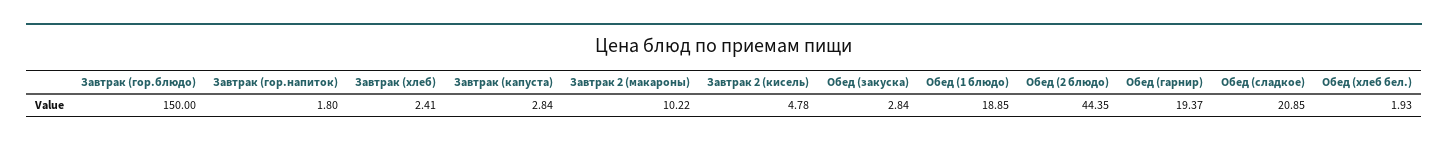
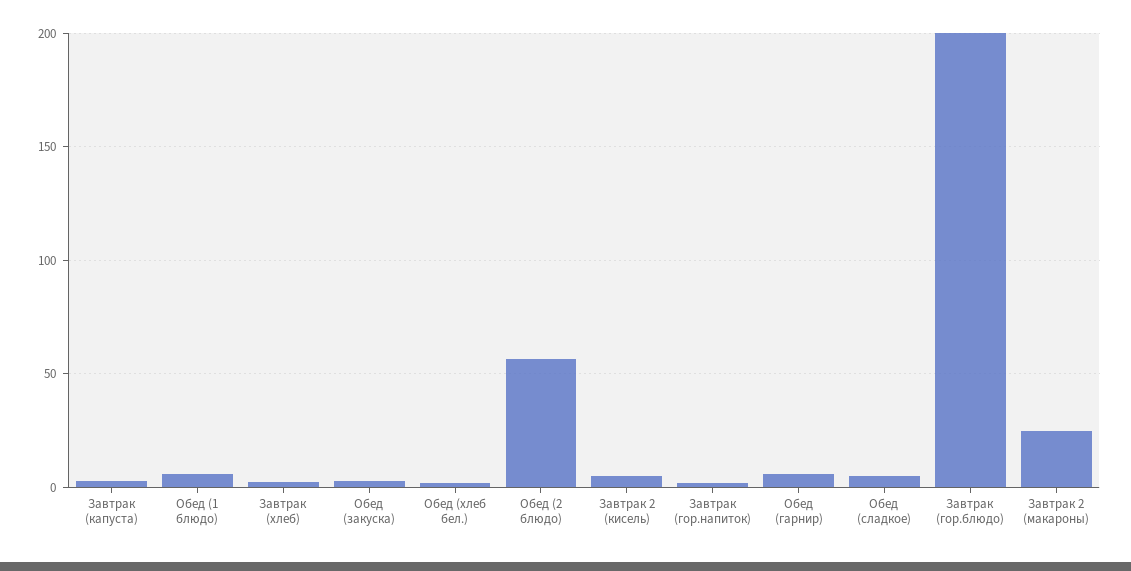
  {
-   "Завтрак (гор.блюдо)": 150,
+   "Завтрак (гор.блюдо)": 200,
    "Завтрак (гор.напиток)": 1.8,
    "Завтрак (хлеб)": 2.41,
    "Завтрак (капуста)": 2.84,
-   "Завтрак 2 (макароны)": 10.22,
+   "Завтрак 2 (макароны)": 25,
    "Завтрак 2 (кисель)": 4.78,
    "Обед (закуска)": 2.84,
-   "Обед (1 блюдо)": 18.85,
+   "Обед (1 блюдо)": 5,
-   "Обед (2 блюдо)": 44.35,
+   "Обед (2 блюдо)": 55,
-   "Обед (гарнир)": 19.37,
+   "Обед (гарнир)": 5,
-   "Обед (сладкое)": 20.85,
+   "Обед (сладкое)": 5,
    "Обед (хлеб бел.)": 1.93
  }

